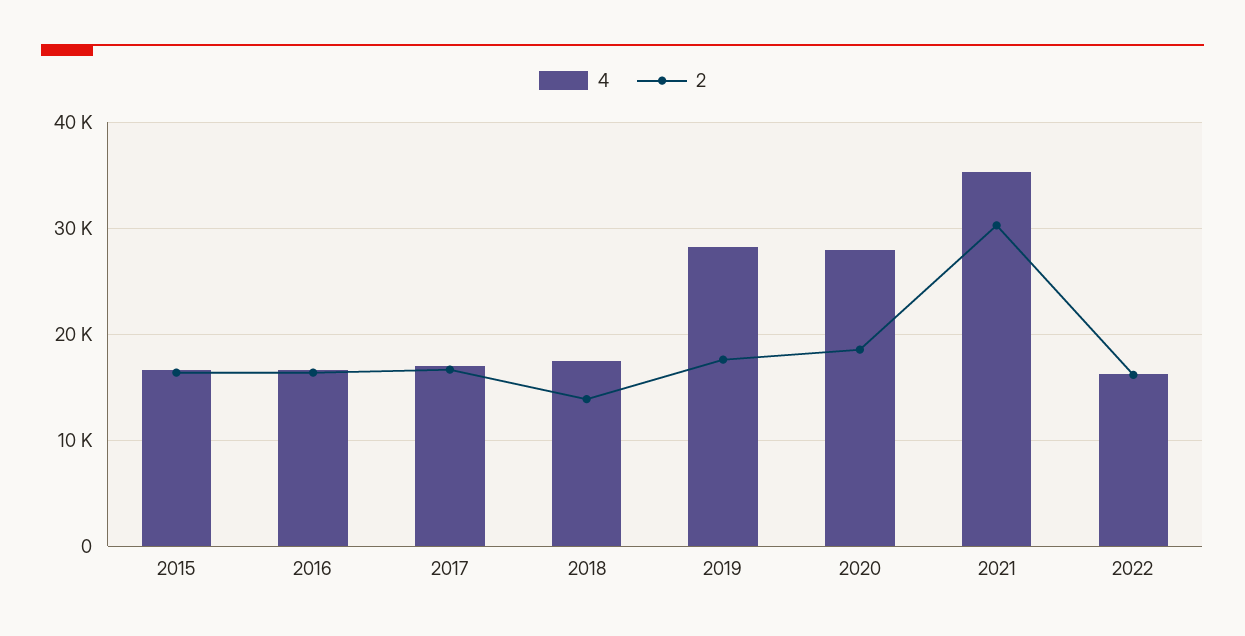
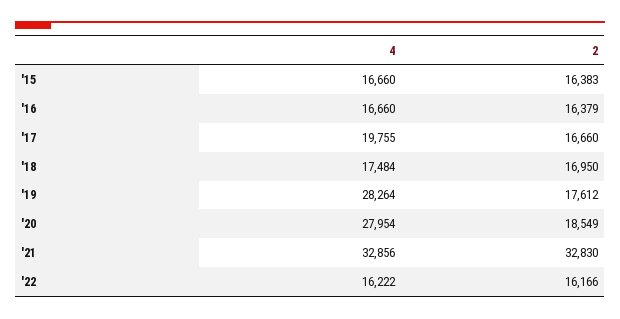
  {
    "4": {
      "2015": 16660,
      "2016": 16660,
-     "2017": 17000,
+     "2017": 19755,
      "2018": 17484,
      "2019": 28264,
      "2020": 27954,
-     "2021": 35000,
+     "2021": 32856,
      "2022": 16222
    },
    "2": {
      "2015": 16383,
      "2016": 16379,
      "2017": 16660,
-     "2018": 14000,
+     "2018": 16950,
      "2019": 17612,
      "2020": 18549,
-     "2021": 30000,
+     "2021": 32830,
      "2022": 16166
    }
  }

